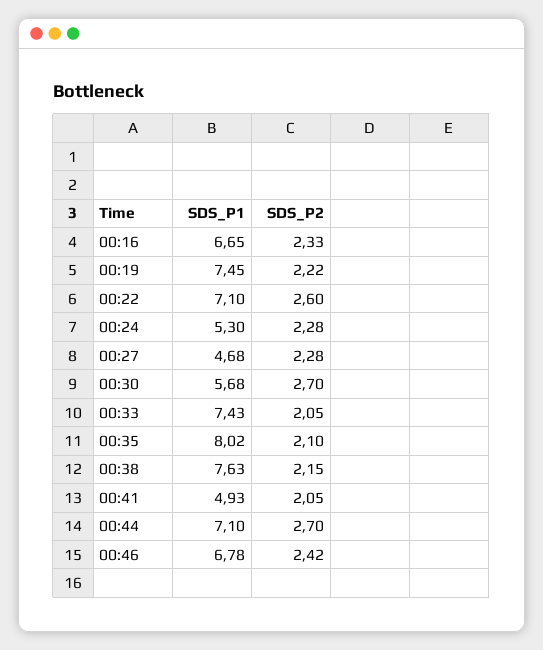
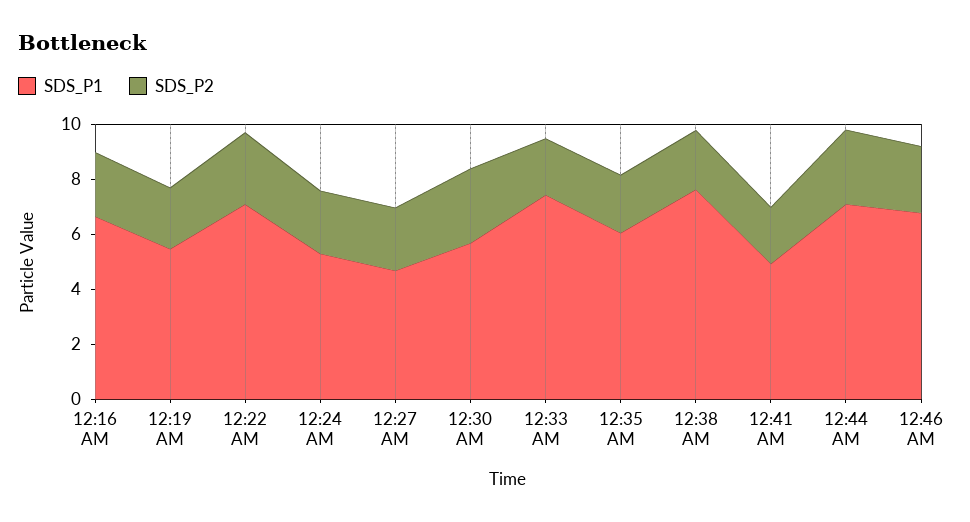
  {
    "SDS_P1": {
      "00:16": 6.65,
-     "00:19": 7.45,
+     "00:19": 5.5,
      "00:22": 7.1,
      "00:24": 5.3,
      "00:27": 4.68,
      "00:30": 5.68,
      "00:33": 7.43,
-     "00:35": 8.02,
+     "00:35": 6,
      "00:38": 7.63,
      "00:41": 4.93,
      "00:44": 7.1,
      "00:46": 6.78
    },
    "SDS_P2": {
      "00:16": 2.33,
      "00:19": 2.22,
      "00:22": 2.6,
      "00:24": 2.28,
      "00:27": 2.28,
      "00:30": 2.7,
      "00:33": 2.05,
      "00:35": 2.1,
      "00:38": 2.15,
      "00:41": 2.05,
      "00:44": 2.7,
      "00:46": 2.42
    }
  }

